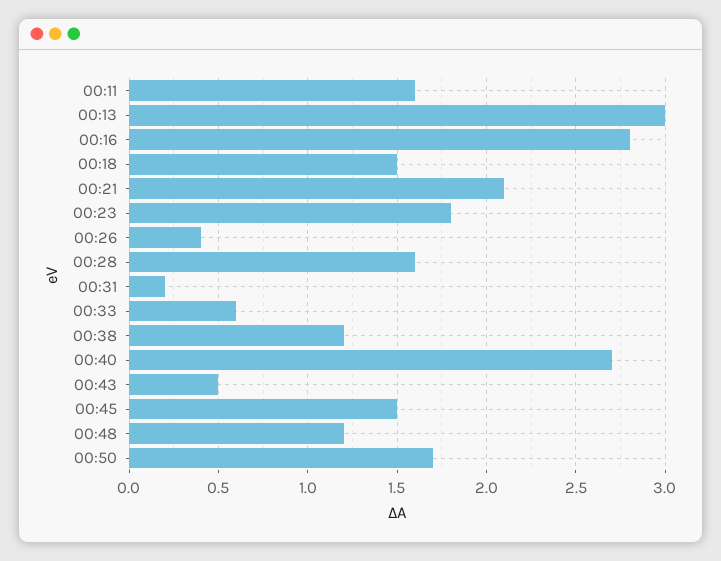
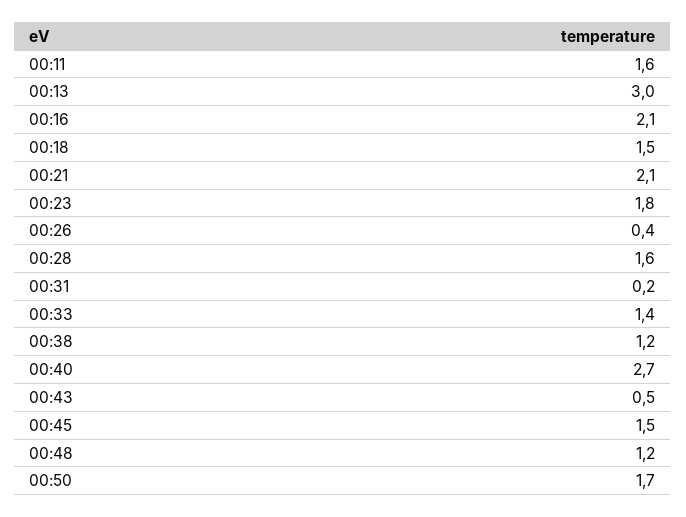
  {
    "00:11": 1.6,
    "00:13": 3,
-   "00:16": 2.8,
+   "00:16": 2.1,
    "00:18": 1.5,
    "00:21": 2.1,
    "00:23": 1.8,
    "00:26": 0.4,
    "00:28": 1.6,
    "00:31": 0.2,
-   "00:33": 0.6,
+   "00:33": 1.4,
    "00:38": 1.2,
    "00:40": 2.7,
    "00:43": 0.5,
    "00:45": 1.5,
    "00:48": 1.2,
    "00:50": 1.7
  }

